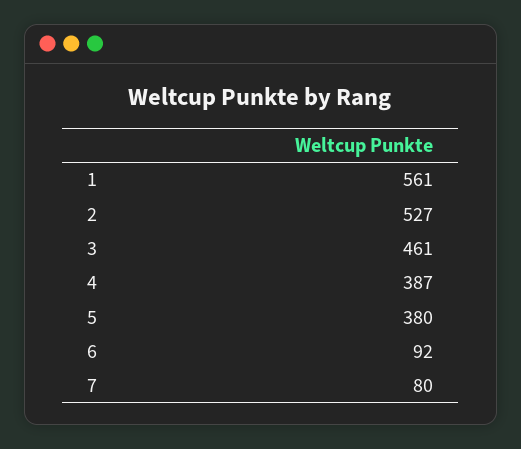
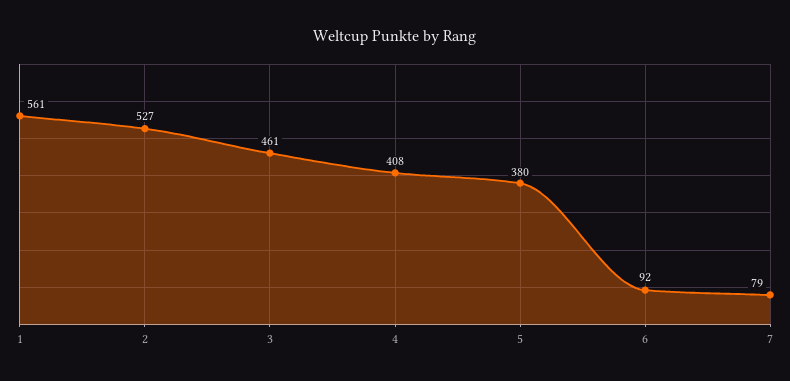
  {
    "1": 561,
    "2": 527,
    "3": 461,
-   "4": 387,
+   "4": 408,
    "5": 380,
    "6": 92,
-   "7": 80
+   "7": 79
  }

